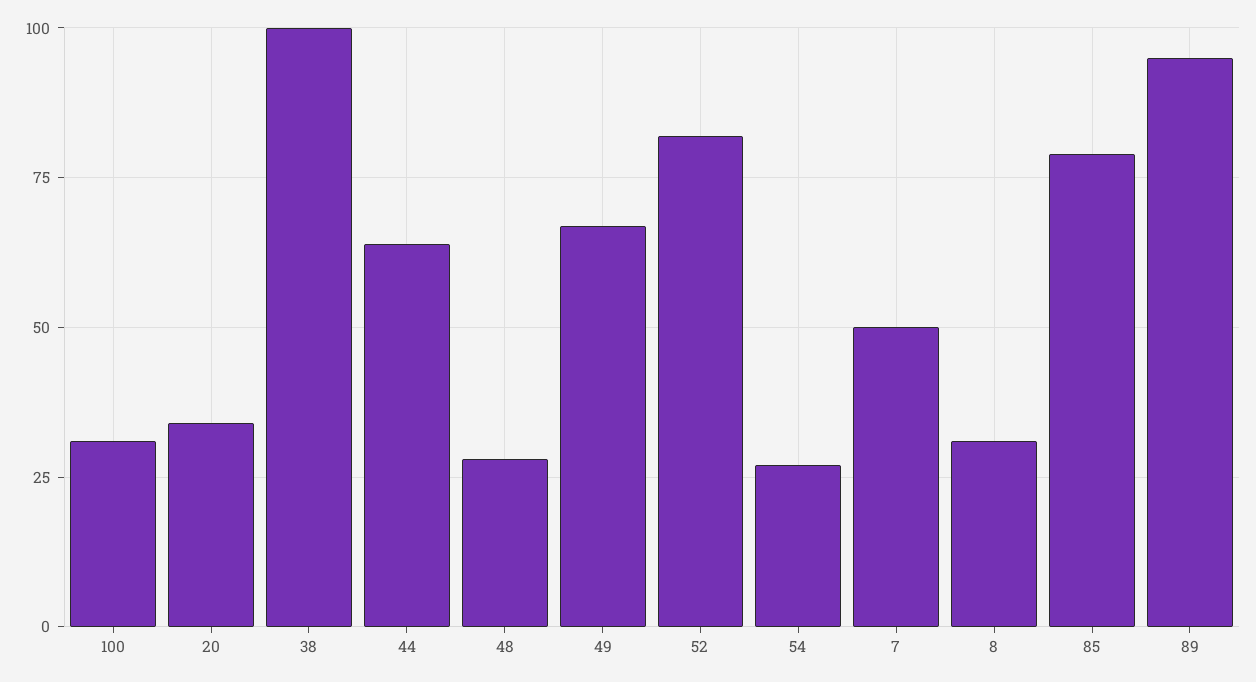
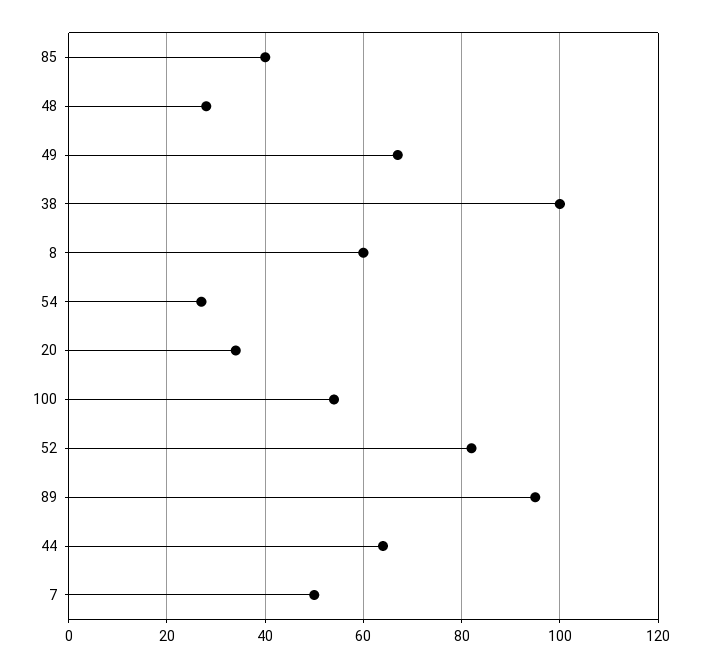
  {
-   "100": 30,
+   "100": 55,
    "20": 35,
    "38": 100,
    "44": 65,
    "48": 30,
    "49": 65,
    "52": 80,
    "54": 25,
    "7": 50,
-   "8": 30,
+   "8": 60,
-   "85": 80,
+   "85": 40,
    "89": 95
  }

